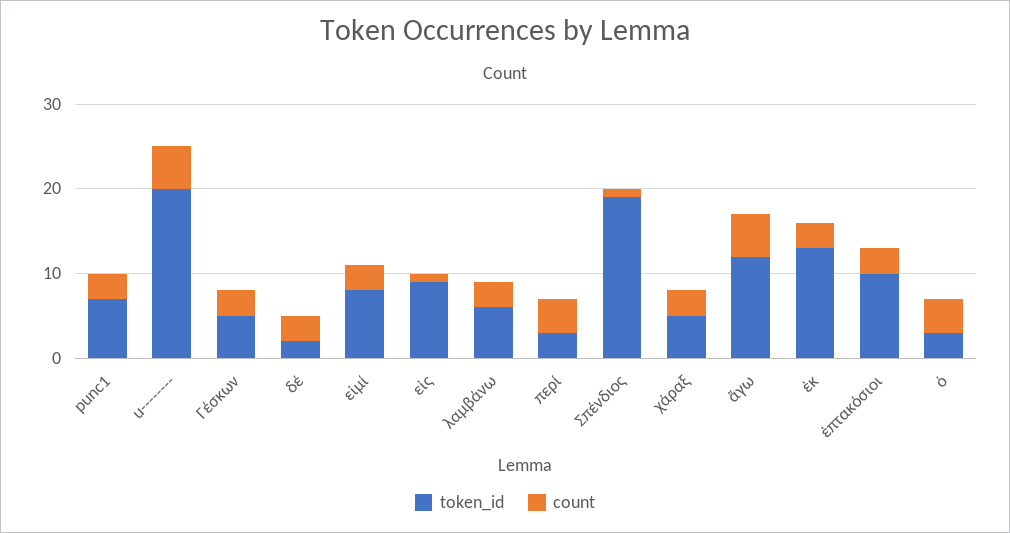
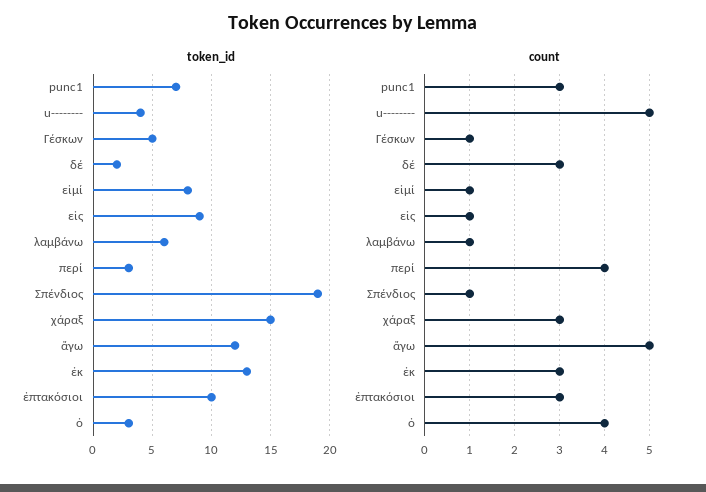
  {
    "token_id": {
      "punc1": 7,
-     "u--------": 20,
+     "u--------": 4,
      "Γέσκων": 5,
      "δέ": 2,
      "εἰμί": 8,
      "εἰς": 9,
      "λαμβάνω": 6,
      "περί": 3,
      "Σπένδιος": 19,
-     "χάραξ": 5,
+     "χάραξ": 15,
      "ἄγω": 12,
      "ἐκ": 13,
      "ἑπτακόσιοι": 10,
      "ὁ": 3
    },
    "count": {
      "punc1": 3,
      "u--------": 5,
-     "Γέσκων": 3,
+     "Γέσκων": 1,
      "δέ": 3,
-     "εἰμί": 3,
+     "εἰμί": 1,
      "εἰς": 1,
-     "λαμβάνω": 3,
+     "λαμβάνω": 1,
      "περί": 4,
      "Σπένδιος": 1,
      "χάραξ": 3,
      "ἄγω": 5,
      "ἐκ": 3,
      "ἑπτακόσιοι": 3,
      "ὁ": 4
    }
  }

